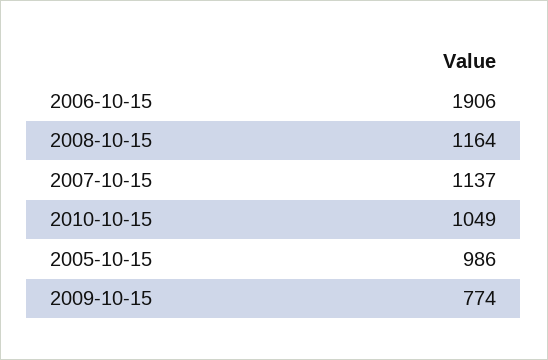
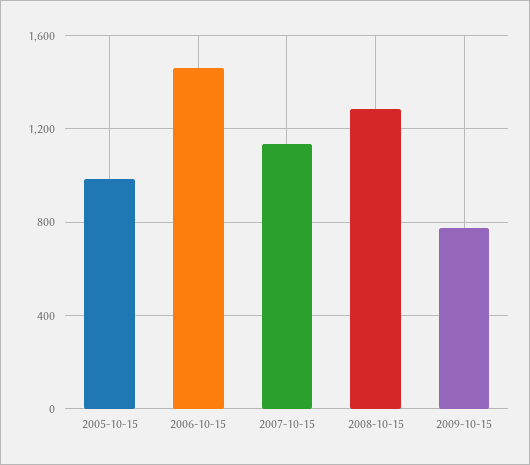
  {
-   "2006-10-15": 1906,
+   "2006-10-15": 1450,
-   "2008-10-15": 1164,
+   "2008-10-15": 1300,
    "2007-10-15": 1137,
-   "2010-10-15": 1049,
    "2005-10-15": 986,
    "2009-10-15": 774
  }

